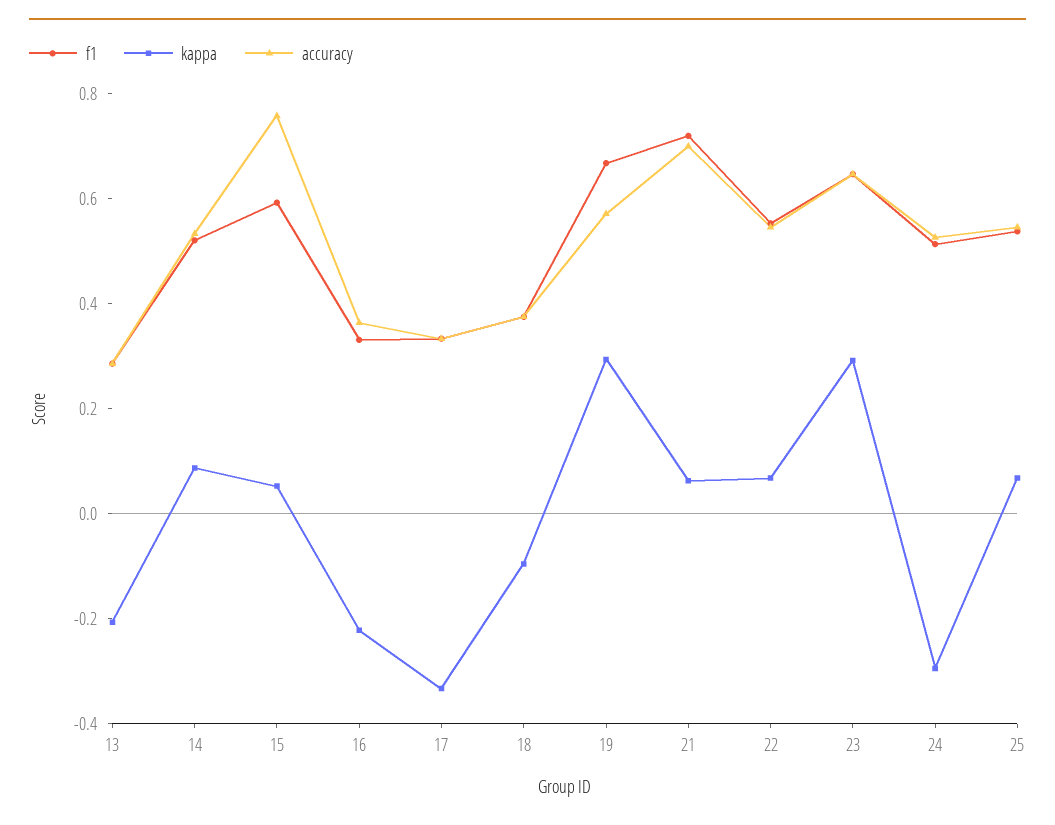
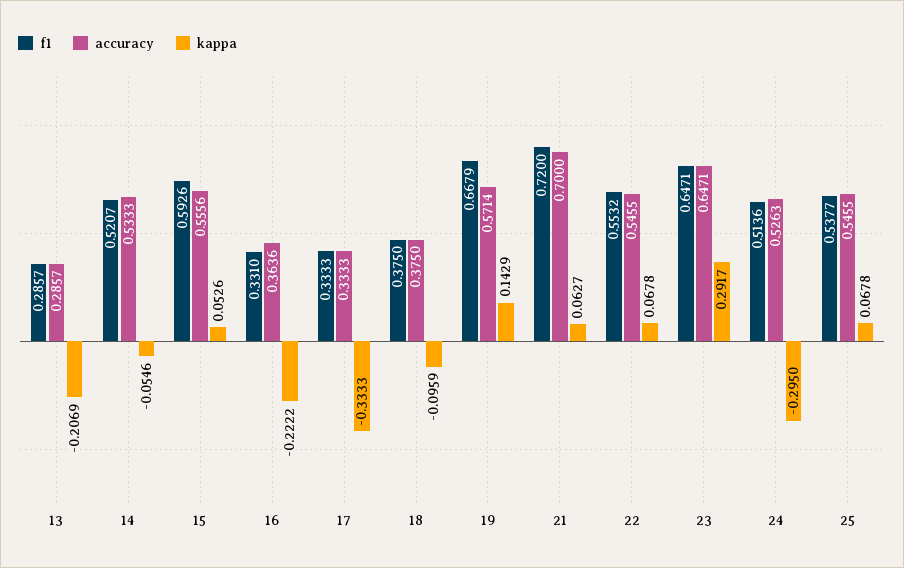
  {
    "f1": {
      "13": 0.2857,
      "14": 0.5207,
      "15": 0.5926,
      "16": 0.331,
      "17": 0.3333,
      "18": 0.375,
      "19": 0.6679,
      "21": 0.72,
      "22": 0.5532,
      "23": 0.6471,
      "24": 0.5136,
      "25": 0.5377
    },
    "kappa": {
      "13": -0.2069,
-     "14": 0.1,
+     "14": -0.0546,
      "15": 0.0526,
      "16": -0.2222,
      "17": -0.3333,
      "18": -0.0959,
-     "19": 0.3,
+     "19": 0.1429,
      "21": 0.0627,
      "22": 0.0678,
      "23": 0.2917,
      "24": -0.295,
      "25": 0.0678
    },
    "accuracy": {
      "13": 0.2857,
      "14": 0.5333,
-     "15": 0.75,
+     "15": 0.5556,
      "16": 0.3636,
      "17": 0.3333,
      "18": 0.375,
      "19": 0.5714,
      "21": 0.7,
      "22": 0.5455,
      "23": 0.6471,
      "24": 0.5263,
      "25": 0.5455
    }
  }

